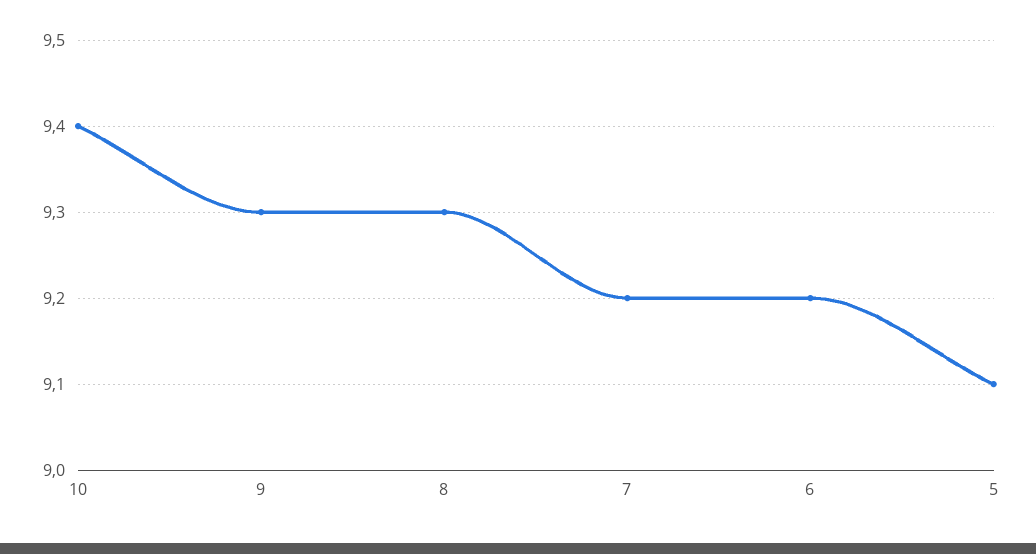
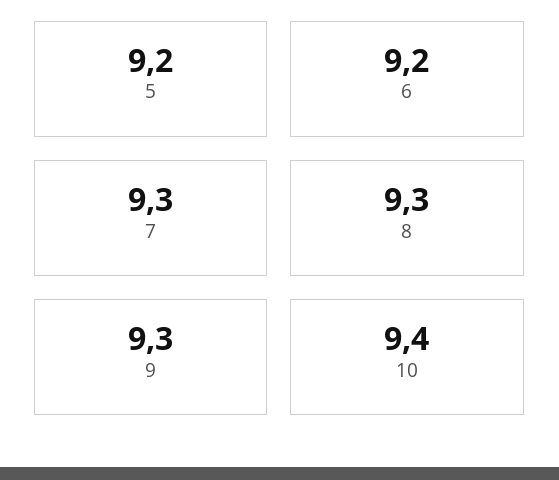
  {
    "10": 9.4,
    "9": 9.3,
    "8": 9.3,
-   "7": 9.2,
+   "7": 9.3,
    "6": 9.2,
-   "5": 9.1
+   "5": 9.2
  }

